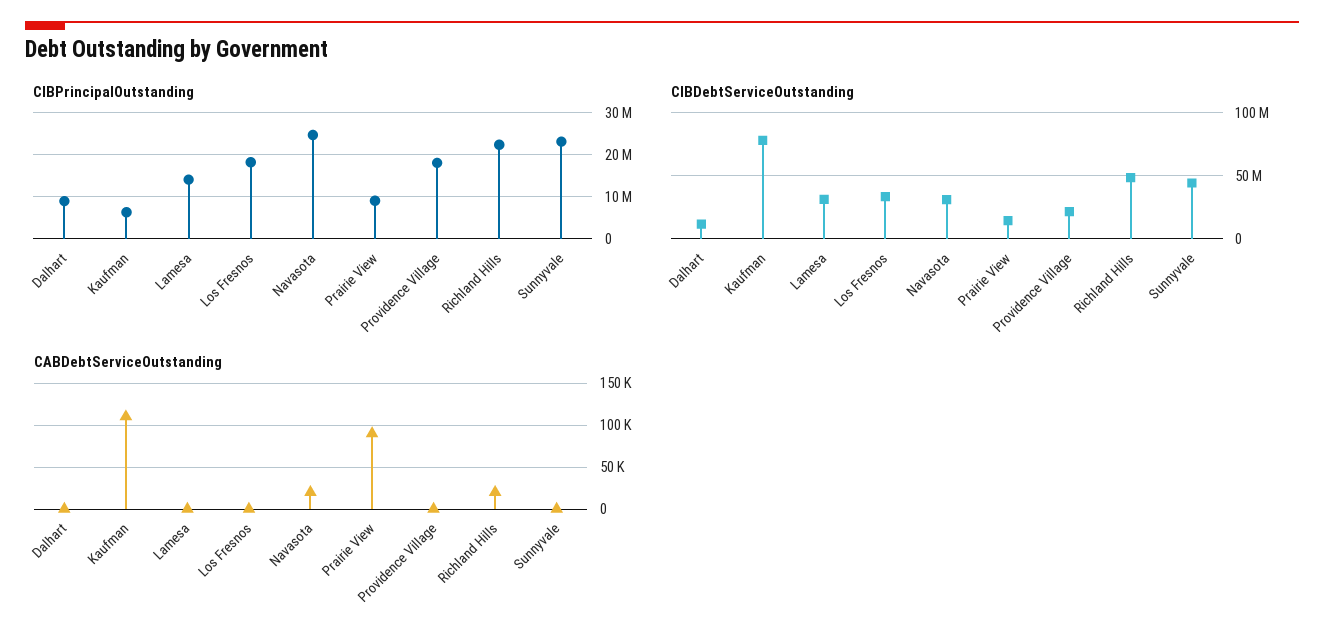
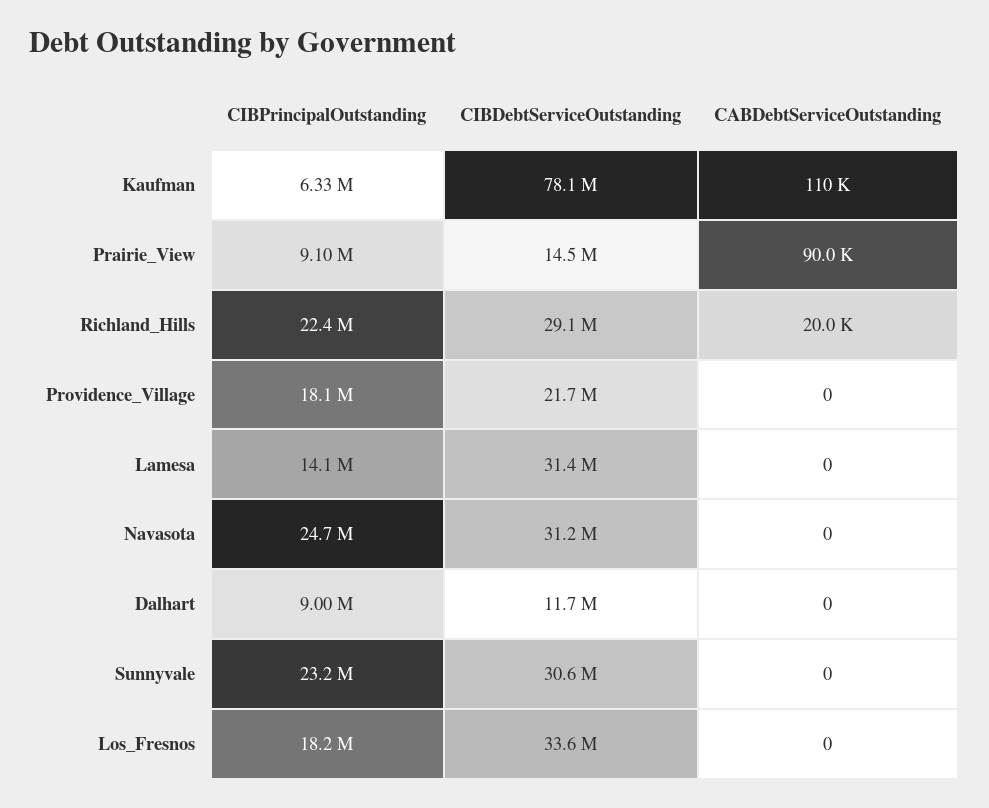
  {
    "CIBPrincipalOutstanding": {
      "Dalhart": 9000000,
      "Kaufman": 6330000,
      "Lamesa": 14100000,
      "Los Fresnos": 18200000,
      "Navasota": 24700000,
      "Prairie View": 9100000,
      "Providence Village": 18100000,
      "Richland Hills": 22400000,
      "Sunnyvale": 23200000
    },
    "CIBDebtServiceOutstanding": {
      "Dalhart": 11700000,
      "Kaufman": 78100000,
      "Lamesa": 31400000,
      "Los Fresnos": 33600000,
      "Navasota": 31200000,
      "Prairie View": 14500000,
      "Providence Village": 21700000,
-     "Richland Hills": 50000000,
+     "Richland Hills": 29100000,
-     "Sunnyvale": 45000000
+     "Sunnyvale": 30600000
    },
    "CABDebtServiceOutstanding": {
      "Dalhart": 0,
      "Kaufman": 110000,
      "Lamesa": 0,
      "Los Fresnos": 0,
-     "Navasota": 20000,
+     "Navasota": 0,
      "Prairie View": 90000,
      "Providence Village": 0,
      "Richland Hills": 20000,
      "Sunnyvale": 0
    }
  }

